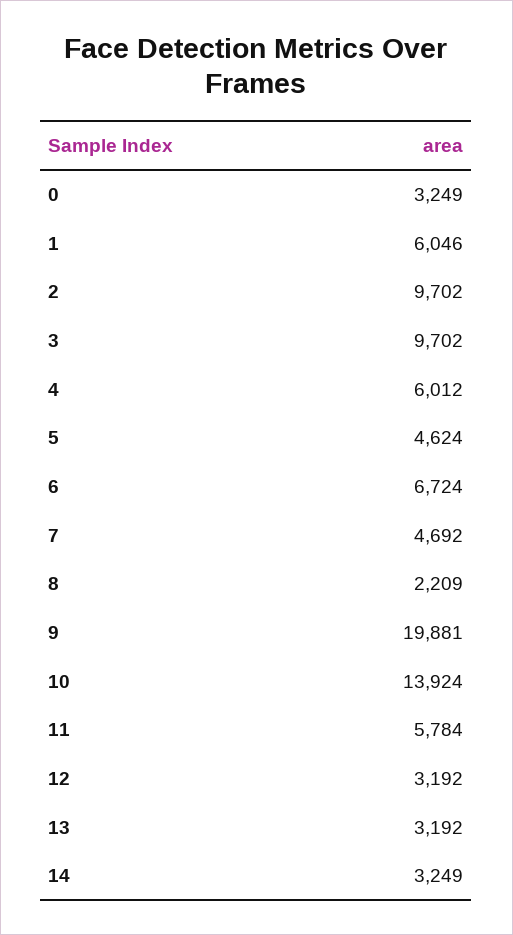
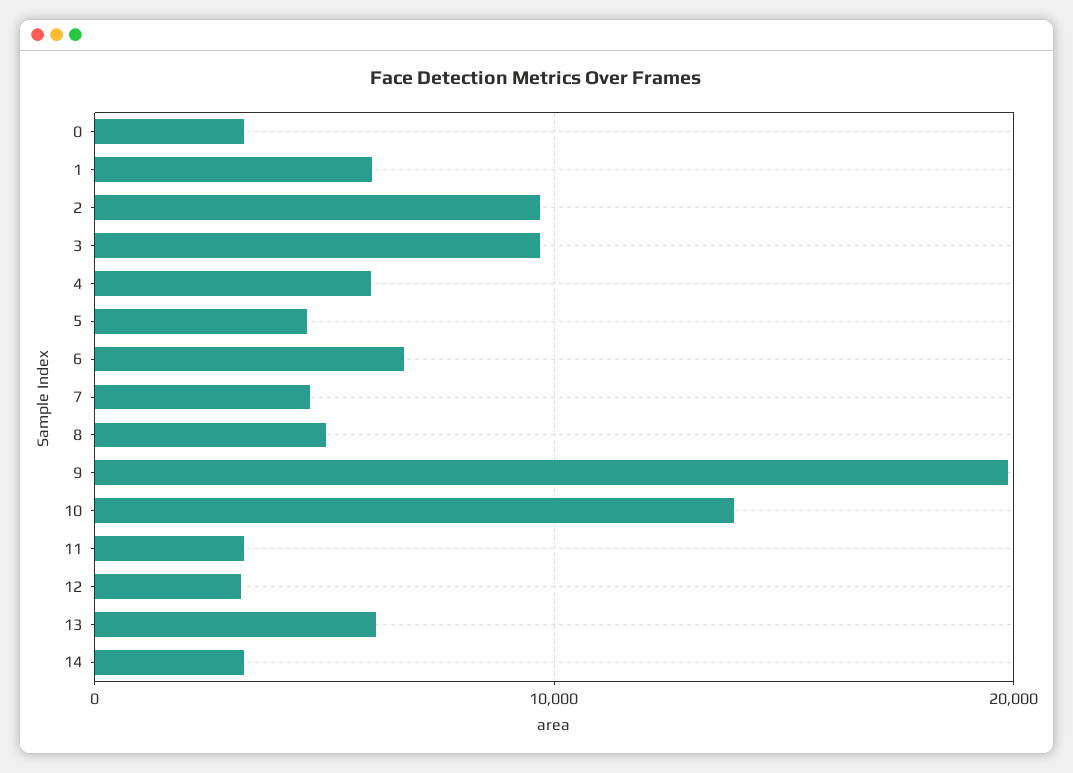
  {
    "0": 3249,
    "1": 6046,
    "2": 9702,
    "3": 9702,
    "4": 6012,
    "5": 4624,
    "6": 6724,
    "7": 4692,
-   "8": 2209,
+   "8": 5000,
    "9": 19881,
    "10": 13924,
-   "11": 5784,
+   "11": 3000,
    "12": 3192,
-   "13": 3192,
+   "13": 6000,
    "14": 3249
  }

